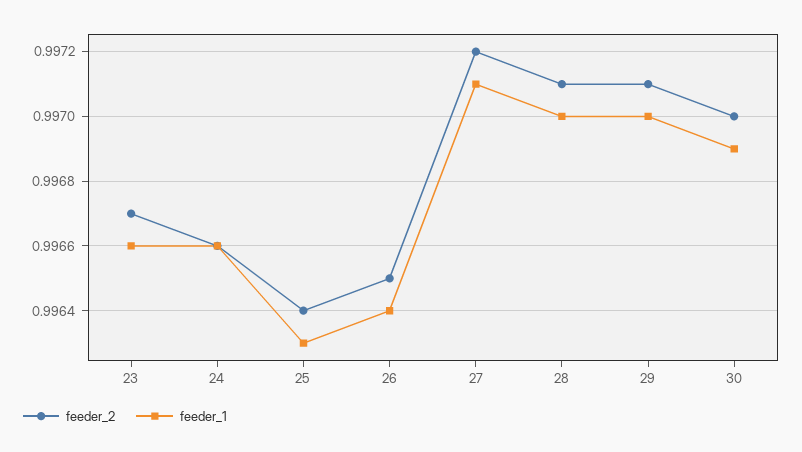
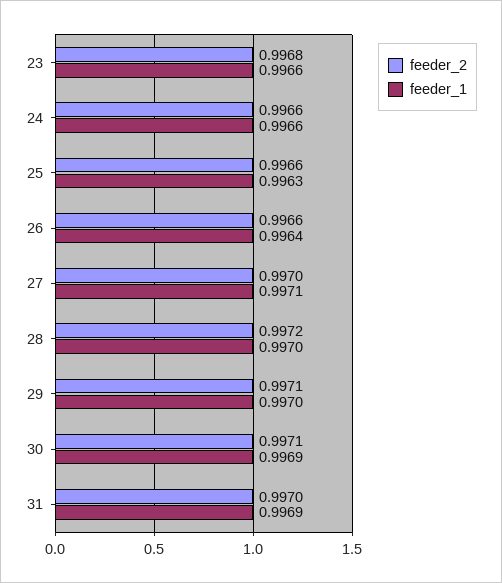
  {
    "feeder_2": {
-     "23": 0.9967,
+     "23": 0.9968,
      "24": 0.9966,
-     "25": 0.9964,
+     "25": 0.9966,
-     "26": 0.9965,
+     "26": 0.9966,
-     "27": 0.9972,
+     "27": 0.997,
-     "28": 0.9971,
+     "28": 0.9972,
      "29": 0.9971,
-     "30": 0.997
+     "30": 0.9971,
+     "31": 0.997
    },
    "feeder_1": {
      "23": 0.9966,
      "24": 0.9966,
      "25": 0.9963,
      "26": 0.9964,
      "27": 0.9971,
      "28": 0.997,
      "29": 0.997,
-     "30": 0.9969
+     "30": 0.9969,
+     "31": 0.9969
    }
  }

